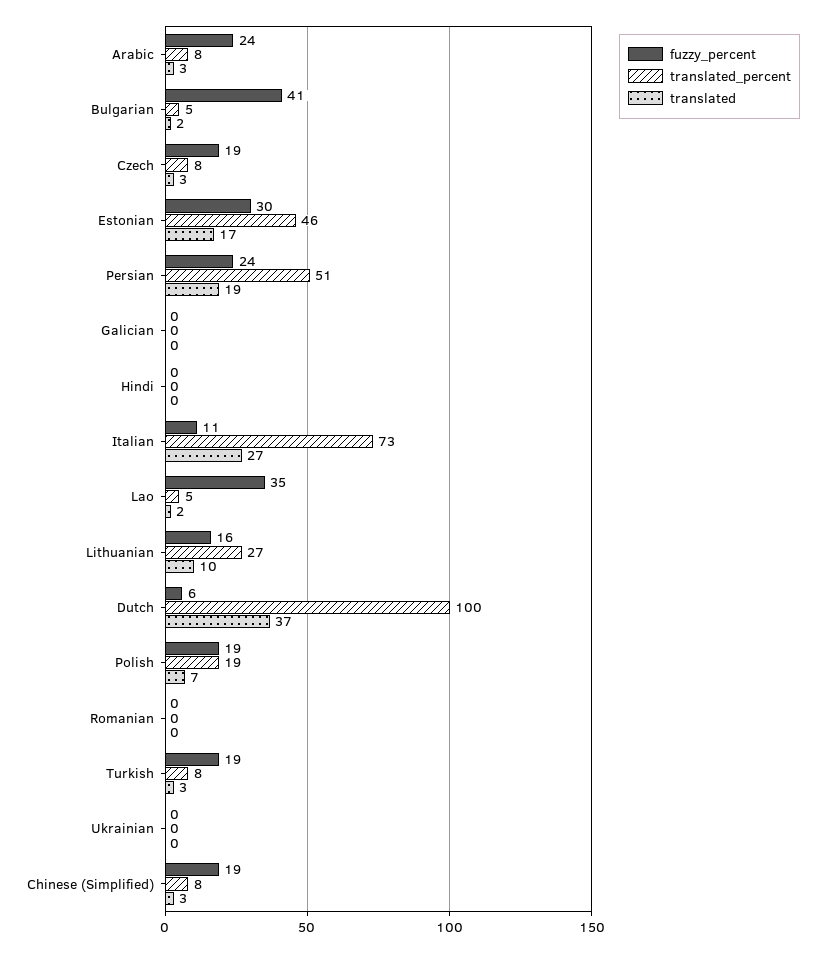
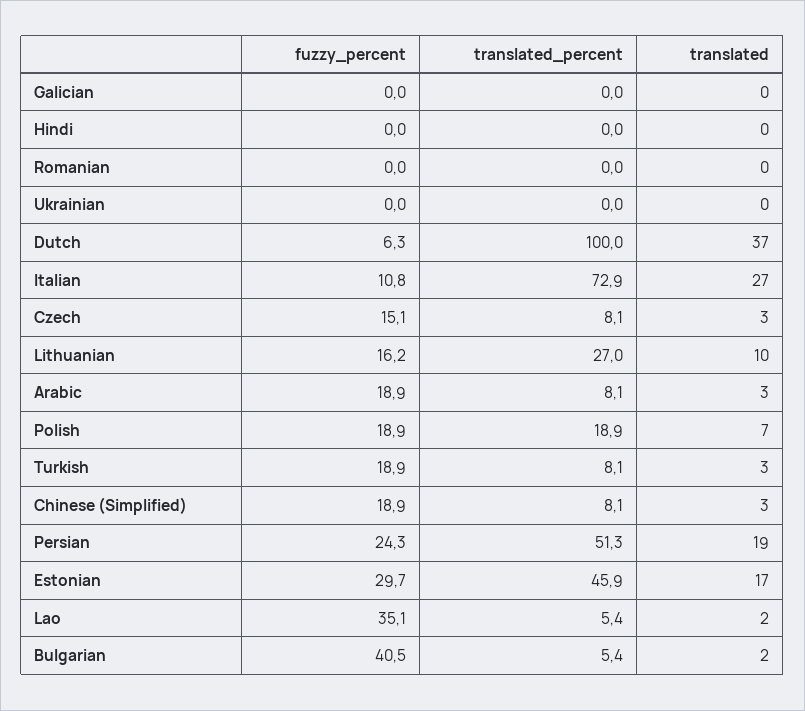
  {
    "fuzzy_percent": {
-     "Arabic": 24,
+     "Arabic": 18.9,
      "Bulgarian": 40.5,
-     "Czech": 19,
+     "Czech": 15.1,
      "Estonian": 29.7,
      "Persian": 24.3,
      "Galician": 0,
      "Hindi": 0,
      "Italian": 10.8,
      "Lao": 35.1,
      "Lithuanian": 16.2,
      "Dutch": 6.3,
      "Polish": 18.9,
      "Romanian": 0,
      "Turkish": 18.9,
      "Ukrainian": 0,
      "Chinese (Simplified)": 18.9
    },
    "translated_percent": {
      "Arabic": 8.1,
      "Bulgarian": 5.4,
      "Czech": 8.1,
      "Estonian": 45.9,
      "Persian": 51.3,
      "Galician": 0,
      "Hindi": 0,
      "Italian": 72.9,
      "Lao": 5.4,
      "Lithuanian": 27,
      "Dutch": 100,
      "Polish": 18.9,
      "Romanian": 0,
      "Turkish": 8.1,
      "Ukrainian": 0,
      "Chinese (Simplified)": 8.1
    },
    "translated": {
      "Arabic": 3,
      "Bulgarian": 2,
      "Czech": 3,
      "Estonian": 17,
      "Persian": 19,
      "Galician": 0,
      "Hindi": 0,
      "Italian": 27,
      "Lao": 2,
      "Lithuanian": 10,
      "Dutch": 37,
      "Polish": 7,
      "Romanian": 0,
      "Turkish": 3,
      "Ukrainian": 0,
      "Chinese (Simplified)": 3
    }
  }

